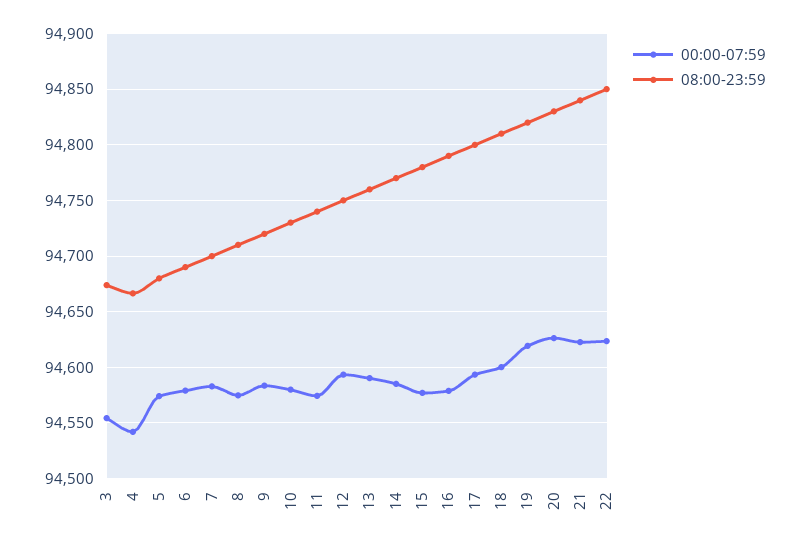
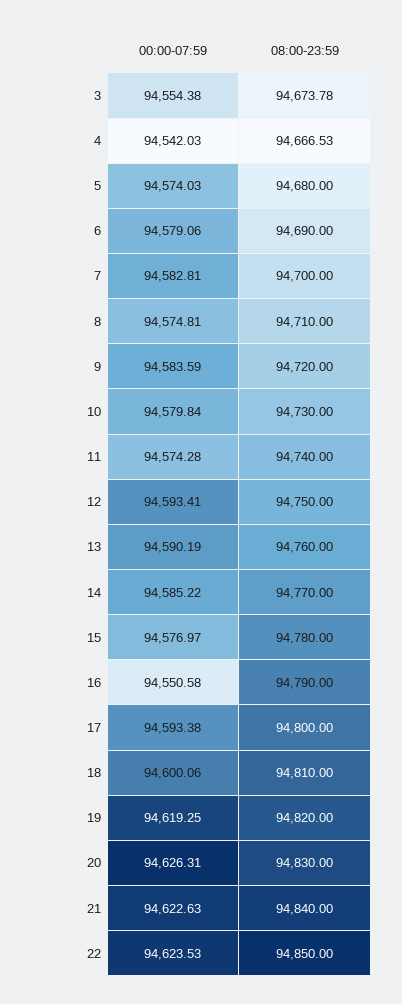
  {
    "00:00-07:59": {
      "3": 94554.38,
      "4": 94542.03,
      "5": 94574.03,
      "6": 94579.06,
      "7": 94582.81,
      "8": 94574.81,
      "9": 94583.59,
      "10": 94579.84,
      "11": 94574.28,
      "12": 94593.41,
      "13": 94590.19,
      "14": 94585.22,
      "15": 94576.97,
-     "16": 94580,
+     "16": 94550.58,
      "17": 94593.38,
      "18": 94600.06,
      "19": 94619.25,
      "20": 94626.31,
      "21": 94622.63,
      "22": 94623.53
    },
    "08:00-23:59": {
      "3": 94673.78,
      "4": 94666.53,
      "5": 94680,
      "6": 94690,
      "7": 94700,
      "8": 94710,
      "9": 94720,
      "10": 94730,
      "11": 94740,
      "12": 94750,
      "13": 94760,
      "14": 94770,
      "15": 94780,
      "16": 94790,
      "17": 94800,
      "18": 94810,
      "19": 94820,
      "20": 94830,
      "21": 94840,
      "22": 94850
    }
  }

